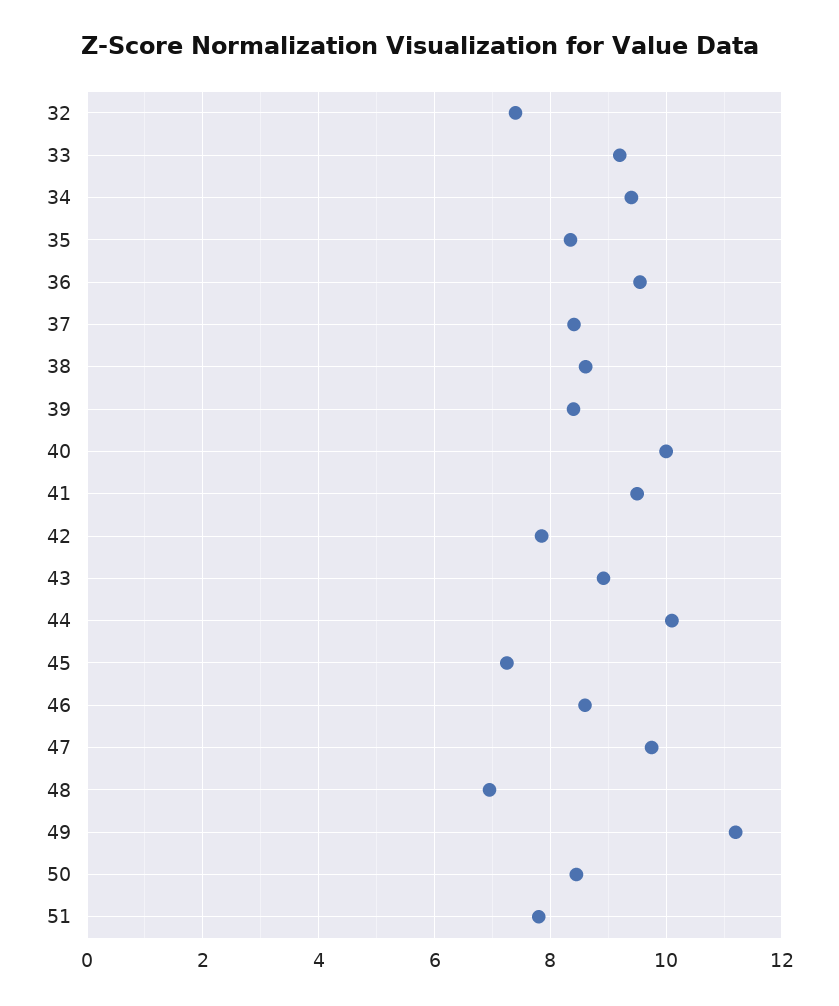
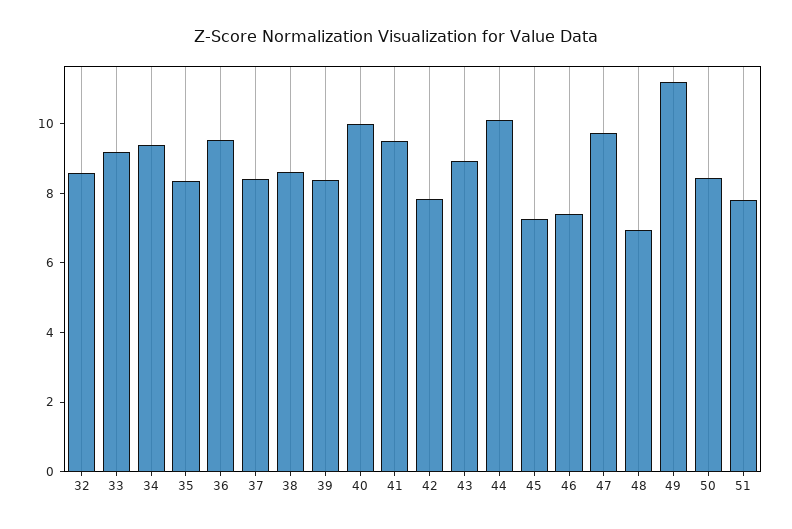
  {
-   "32": 7.4,
+   "32": 8.5,
    "33": 9.2,
    "34": 9.4,
    "35": 8.4,
    "36": 9.6,
    "37": 8.4,
    "38": 8.6,
    "39": 8.4,
    "40": 10,
    "41": 9.6,
    "42": 7.8,
    "43": 9,
    "44": 10.2,
    "45": 7.2,
-   "46": 8.6,
+   "46": 7.5,
    "47": 9.8,
    "48": 7,
    "49": 11.2,
    "50": 8.4,
    "51": 7.8
  }

